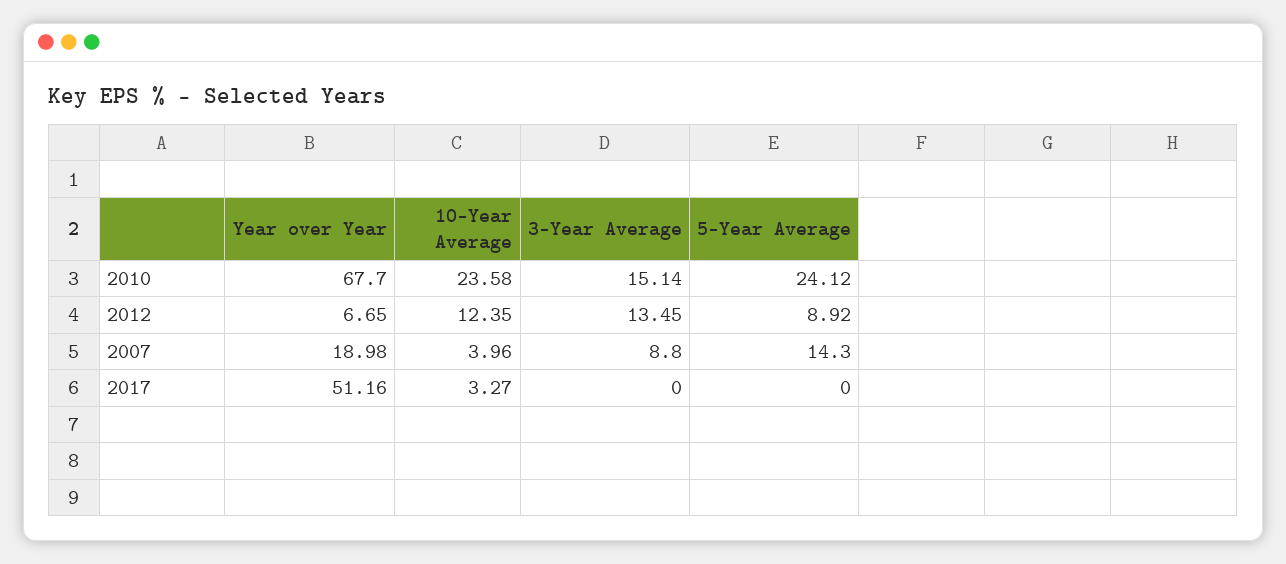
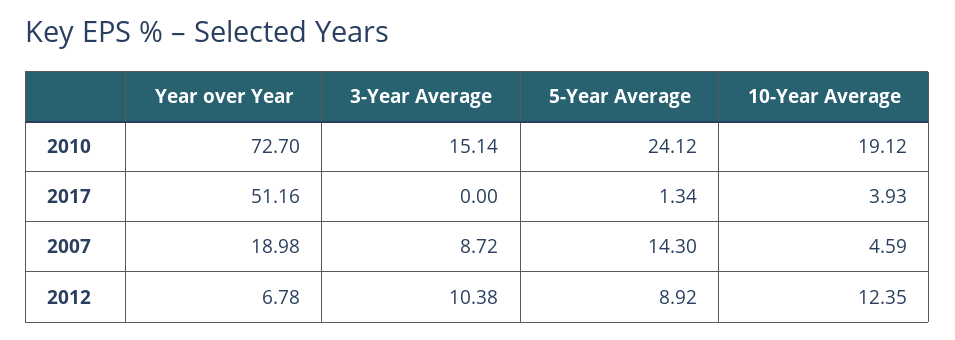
  {
    "Year over Year": {
-     "2010": 67.7,
+     "2010": 72.7,
-     "2012": 6.65,
+     "2012": 6.78,
      "2007": 18.98,
      "2017": 51.16
    },
    "10-Year Average": {
-     "2010": 23.58,
+     "2010": 19.12,
      "2012": 12.35,
-     "2007": 3.96,
+     "2007": 4.59,
-     "2017": 3.27
+     "2017": 3.93
    },
    "3-Year Average": {
      "2010": 15.14,
-     "2012": 13.45,
+     "2012": 10.38,
-     "2007": 8.8,
+     "2007": 8.72,
      "2017": 0
    },
    "5-Year Average": {
      "2010": 24.12,
      "2012": 8.92,
      "2007": 14.3,
-     "2017": 0
+     "2017": 1.34
    }
  }

